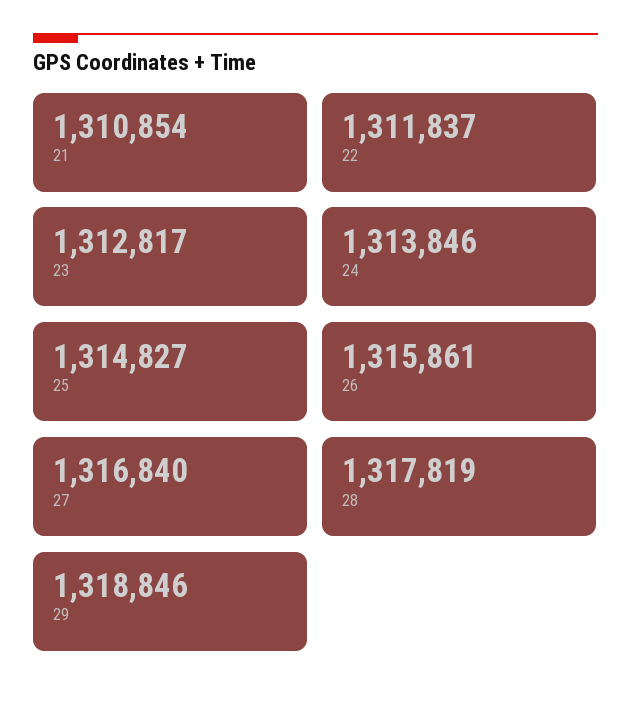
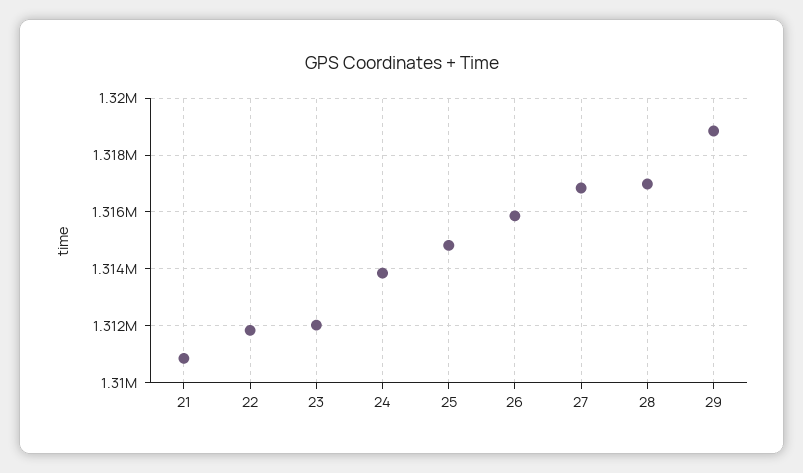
  {
    "21": 1310854,
    "22": 1311837,
-   "23": 1312817,
+   "23": 1312000,
    "24": 1313846,
    "25": 1314827,
    "26": 1315861,
    "27": 1316840,
-   "28": 1317819,
+   "28": 1317000,
    "29": 1318846
  }

